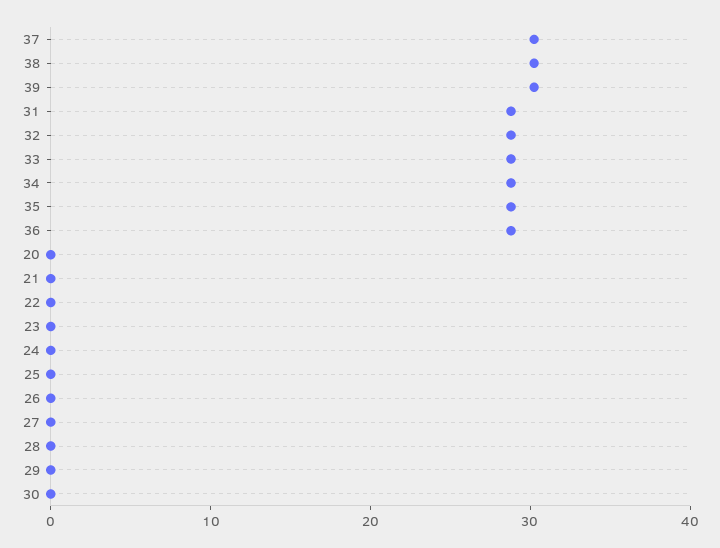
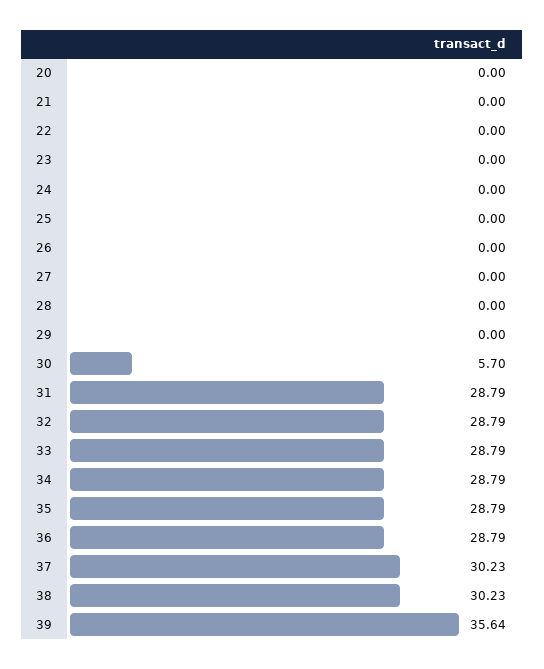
  {
    "37": 30.23,
    "38": 30.23,
-   "39": 30,
+   "39": 35.64,
    "31": 28.79,
    "32": 28.79,
    "33": 28.79,
    "34": 28.79,
    "35": 28.79,
    "36": 28.79,
    "20": 0,
    "21": 0,
    "22": 0,
    "23": 0,
    "24": 0,
    "25": 0,
    "26": 0,
    "27": 0,
    "28": 0,
    "29": 0,
-   "30": 0
+   "30": 5.7
  }

